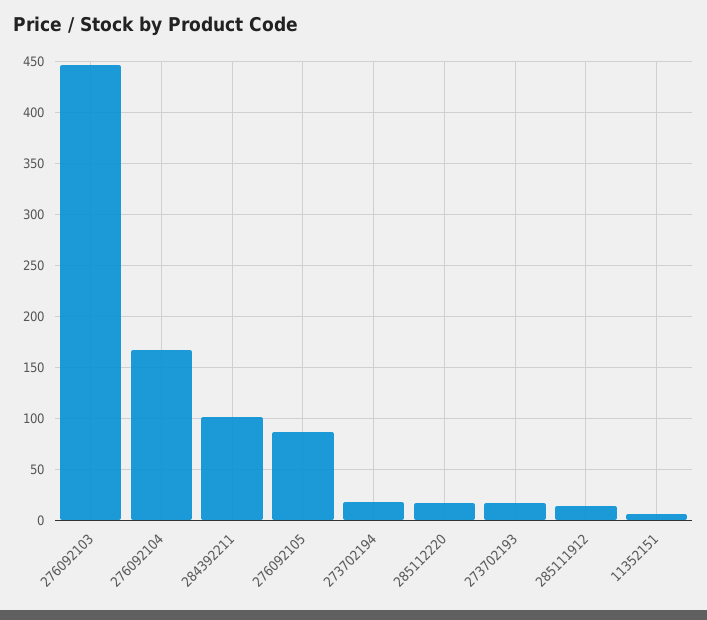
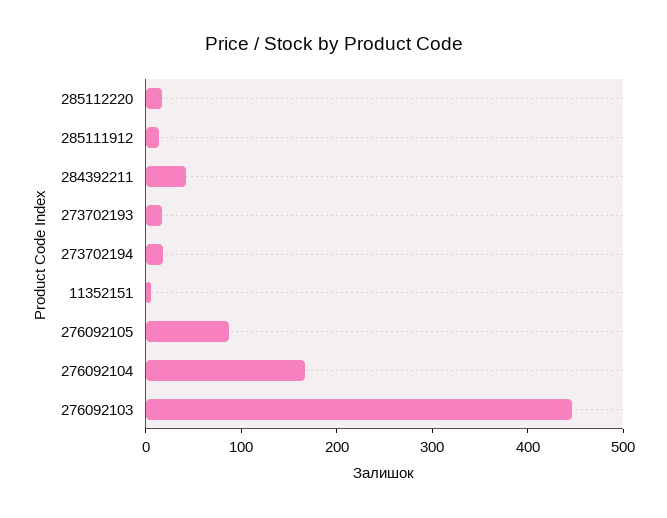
  {
    "276092103": 450,
    "276092104": 170,
-   "284392211": 100,
+   "284392211": 40,
    "276092105": 90,
    "273702194": 20,
    "285112220": 20,
    "273702193": 20,
    "285111912": 10,
    "11352151": 10
  }

